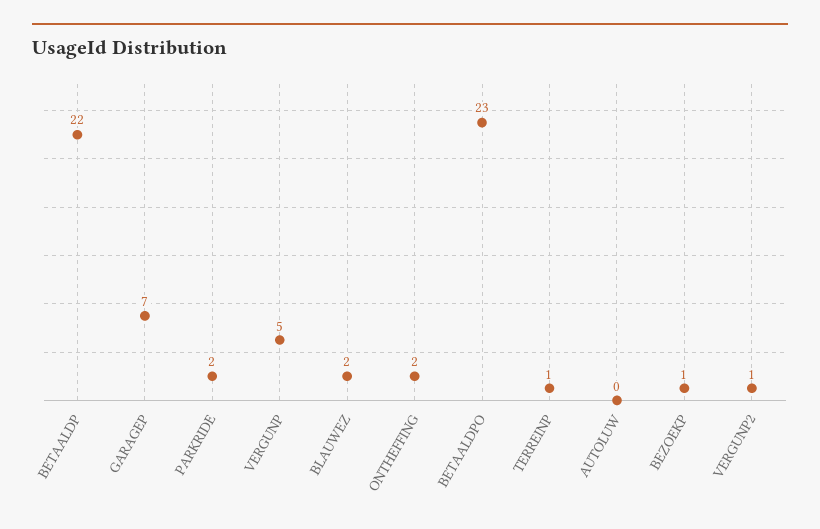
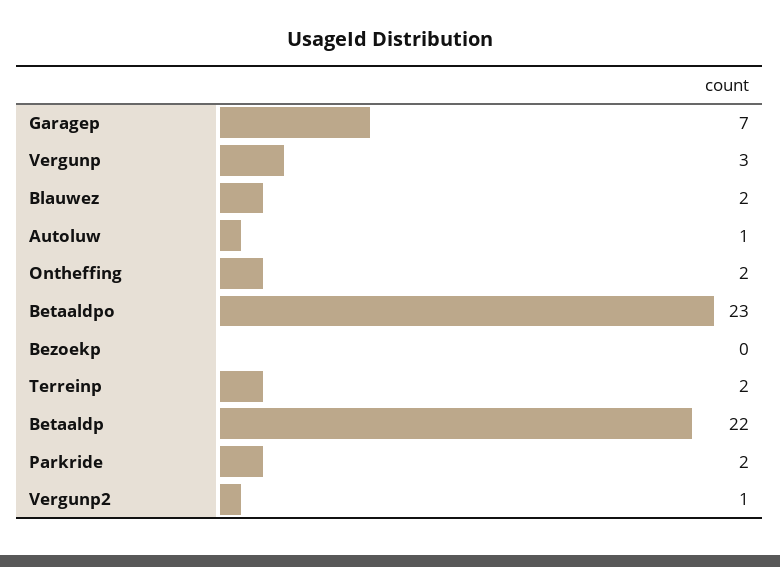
  {
    "BETAALDP": 22,
    "GARAGEP": 7,
    "PARKRIDE": 2,
-   "VERGUNP": 5,
+   "VERGUNP": 3,
    "BLAUWEZ": 2,
    "ONTHEFFING": 2,
    "BETAALDPO": 23,
-   "TERREINP": 1,
+   "TERREINP": 2,
-   "AUTOLUW": 0,
+   "AUTOLUW": 1,
-   "BEZOEKP": 1,
+   "BEZOEKP": 0,
    "VERGUNP2": 1
  }

